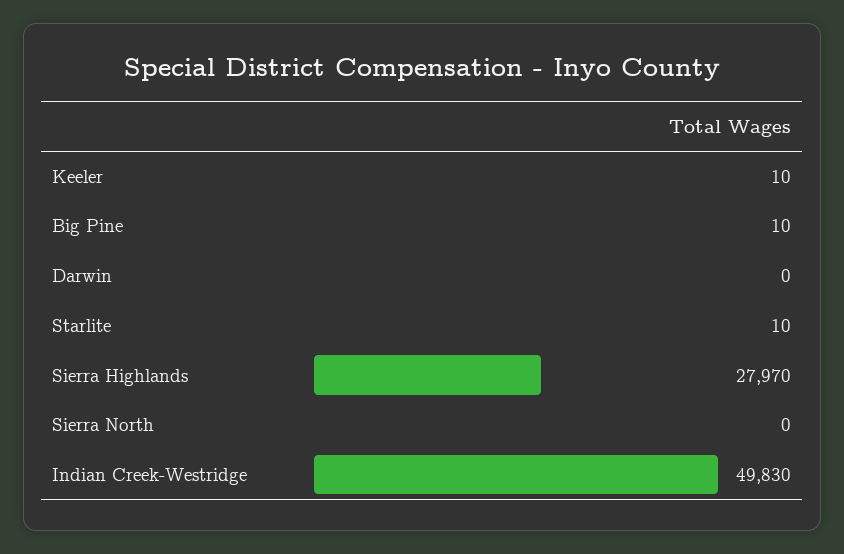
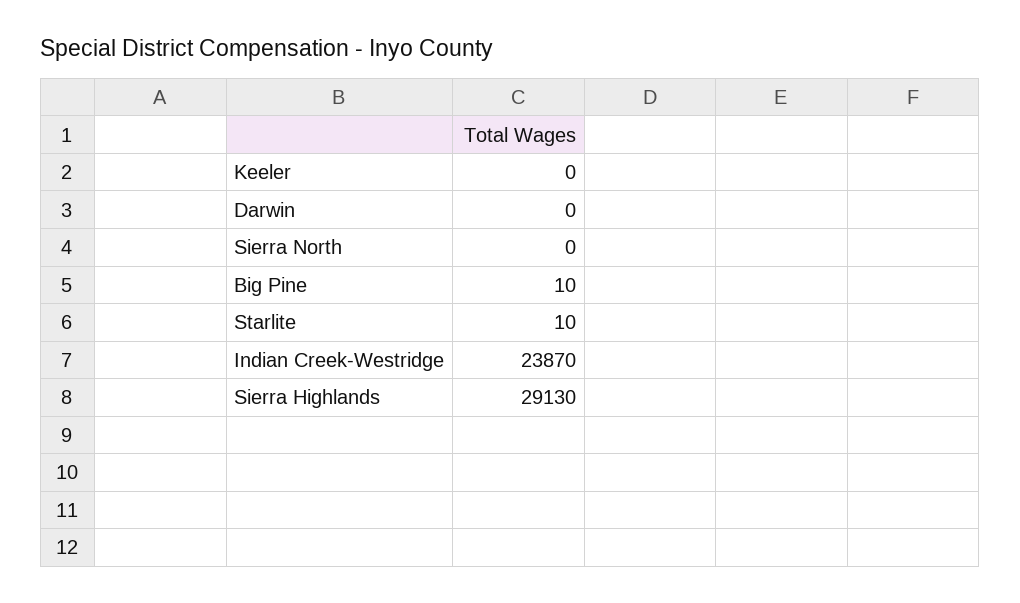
  {
-   "Keeler": 10,
+   "Keeler": 0,
    "Big Pine": 10,
    "Darwin": 0,
    "Starlite": 10,
-   "Sierra Highlands": 27970,
+   "Sierra Highlands": 29130,
    "Sierra North": 0,
-   "Indian Creek-Westridge": 49830
+   "Indian Creek-Westridge": 23870
  }

